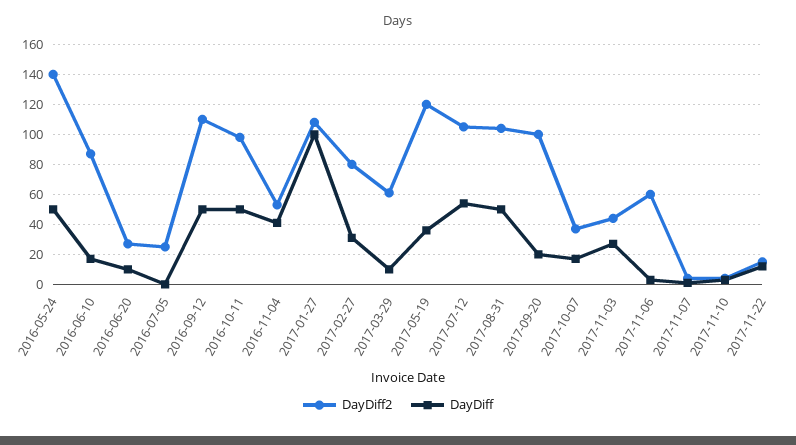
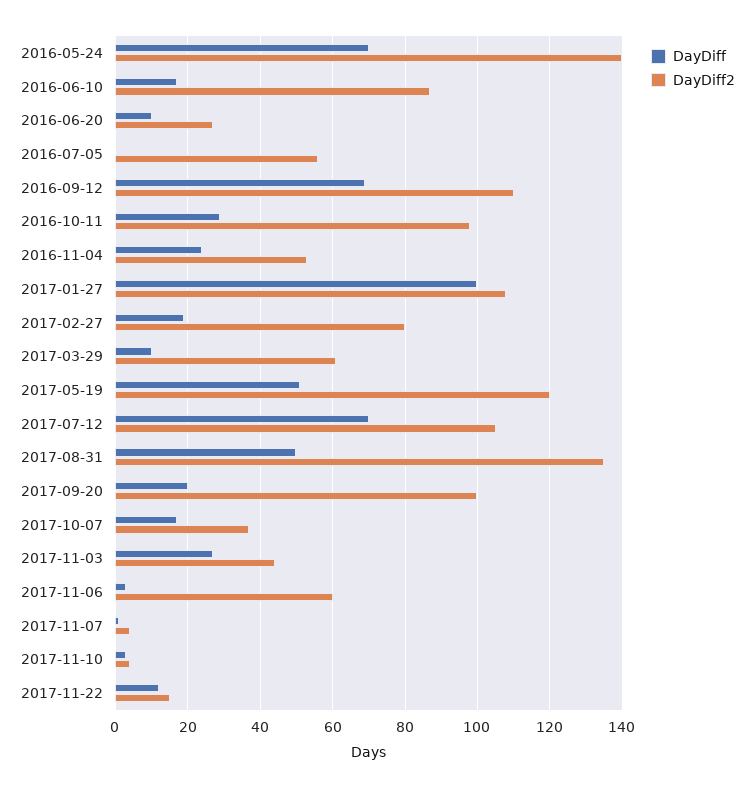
  {
    "DayDiff2": {
      "2016-05-24": 140,
      "2016-06-10": 85,
      "2016-06-20": 25,
-     "2016-07-05": 25,
+     "2016-07-05": 55,
      "2016-09-12": 110,
      "2016-10-11": 100,
      "2016-11-04": 55,
      "2017-01-27": 110,
      "2017-02-27": 80,
      "2017-03-29": 60,
      "2017-05-19": 120,
      "2017-07-12": 105,
-     "2017-08-31": 105,
+     "2017-08-31": 135,
      "2017-09-20": 100,
      "2017-10-07": 35,
      "2017-11-03": 45,
      "2017-11-06": 60,
      "2017-11-07": 5,
      "2017-11-10": 5,
      "2017-11-22": 15
    },
    "DayDiff": {
-     "2016-05-24": 50,
+     "2016-05-24": 70,
      "2016-06-10": 15,
      "2016-06-20": 10,
      "2016-07-05": 0,
-     "2016-09-12": 50,
+     "2016-09-12": 70,
-     "2016-10-11": 50,
+     "2016-10-11": 30,
-     "2016-11-04": 40,
+     "2016-11-04": 25,
      "2017-01-27": 100,
-     "2017-02-27": 30,
+     "2017-02-27": 20,
      "2017-03-29": 10,
-     "2017-05-19": 35,
+     "2017-05-19": 50,
-     "2017-07-12": 55,
+     "2017-07-12": 70,
      "2017-08-31": 50,
      "2017-09-20": 20,
      "2017-10-07": 15,
      "2017-11-03": 25,
      "2017-11-06": 5,
      "2017-11-07": 0,
      "2017-11-10": 5,
      "2017-11-22": 10
    }
  }

